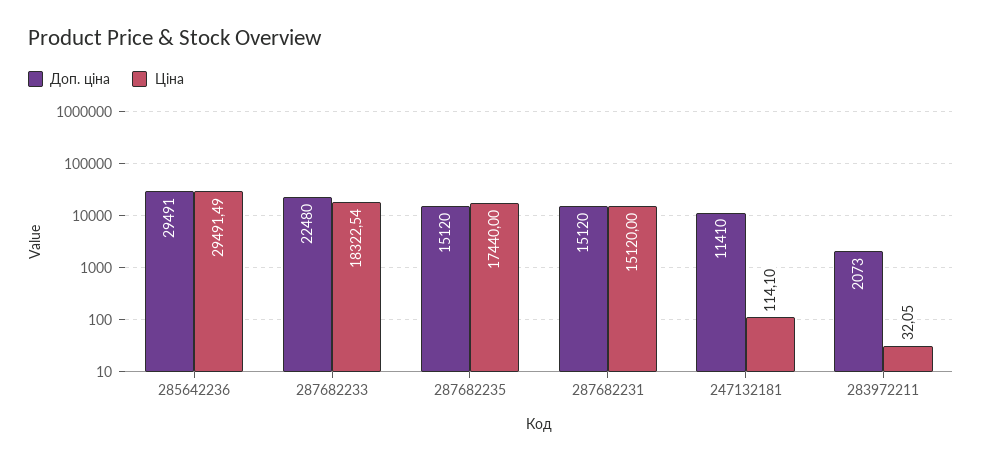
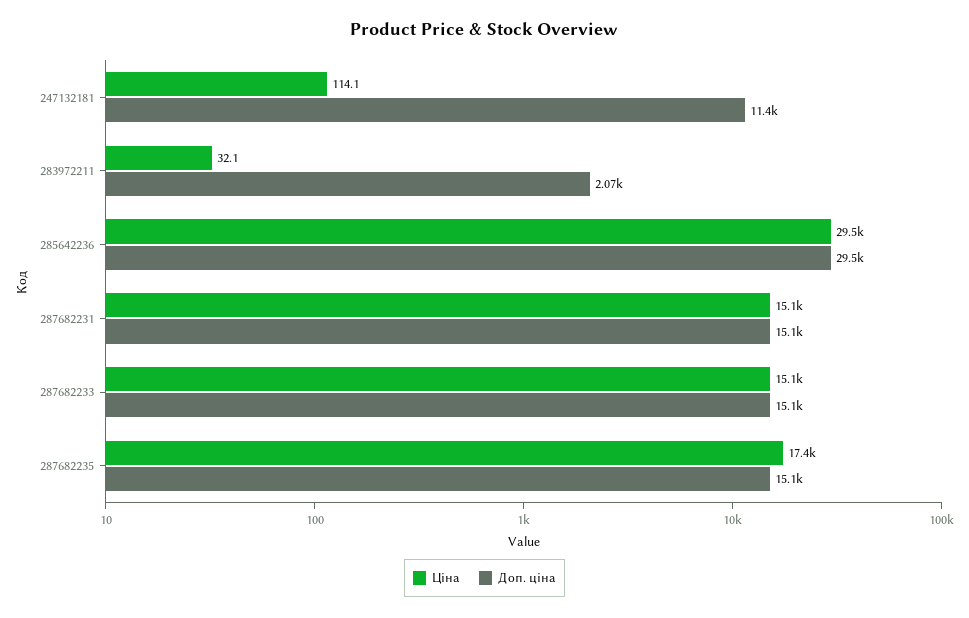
  {
    "Доп. ціна": {
      "285642236": 29491,
-     "287682233": 22480,
+     "287682233": 15100,
      "287682235": 15120,
      "287682231": 15120,
      "247132181": 11410,
      "283972211": 2073
    },
    "Ціна": {
      "285642236": 29491.49,
-     "287682233": 18322.54,
+     "287682233": 15100,
      "287682235": 17440,
      "287682231": 15120,
      "247132181": 114.1,
      "283972211": 32.05
    }
  }

